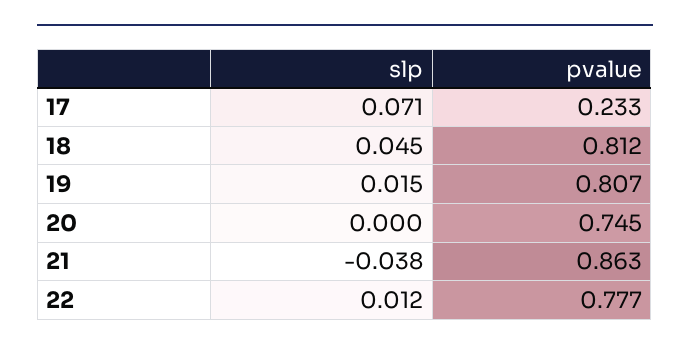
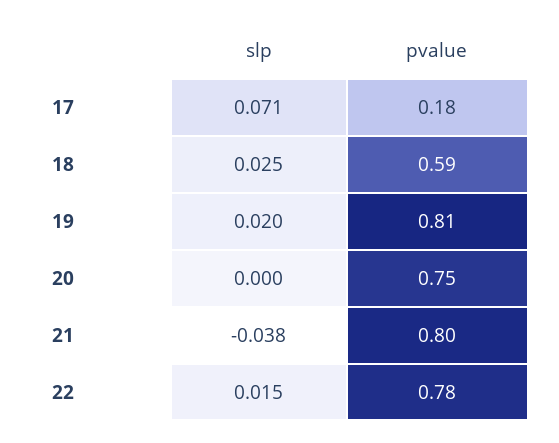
  {
    "slp": {
      "17": 0.071,
-     "18": 0.045,
+     "18": 0.025,
-     "19": 0.015,
+     "19": 0.02,
      "20": 0,
      "21": -0.038,
-     "22": 0.012
+     "22": 0.015
    },
    "pvalue": {
-     "17": 0.233,
+     "17": 0.18,
-     "18": 0.812,
+     "18": 0.59,
      "19": 0.807,
      "20": 0.745,
-     "21": 0.863,
+     "21": 0.8,
      "22": 0.777
    }
  }

